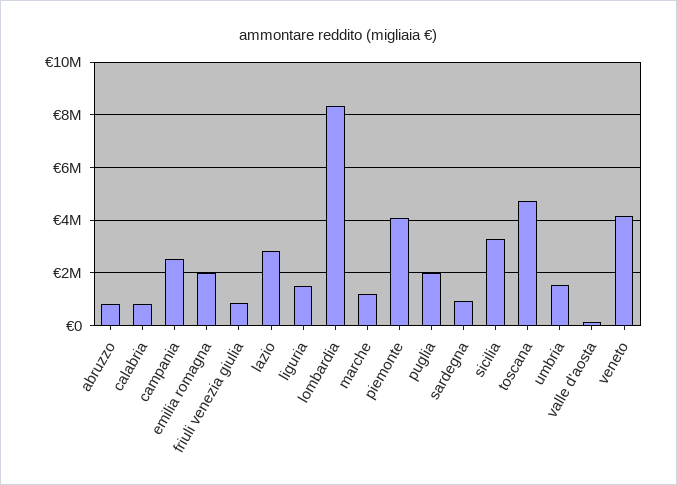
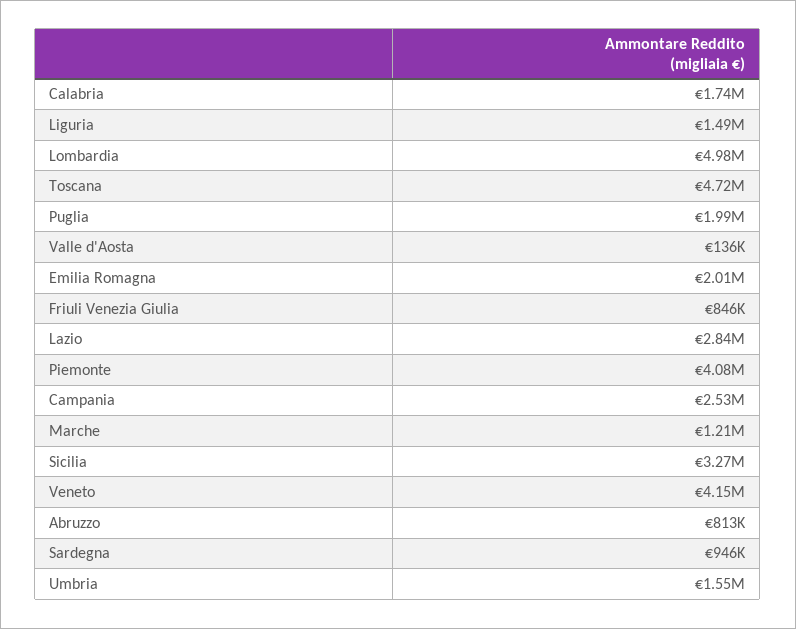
  {
    "abruzzo": 813000,
-   "calabria": 750000,
+   "calabria": 1740000,
    "campania": 2530000,
    "emilia romagna": 2010000,
    "friuli venezia giulia": 846000,
    "lazio": 2840000,
    "liguria": 1490000,
-   "lombardia": 8250000,
+   "lombardia": 4980000,
    "marche": 1210000,
    "piemonte": 4080000,
    "puglia": 1990000,
    "sardegna": 946000,
    "sicilia": 3270000,
    "toscana": 4720000,
    "umbria": 1550000,
    "valle d'aosta": 136000,
    "veneto": 4150000
  }

